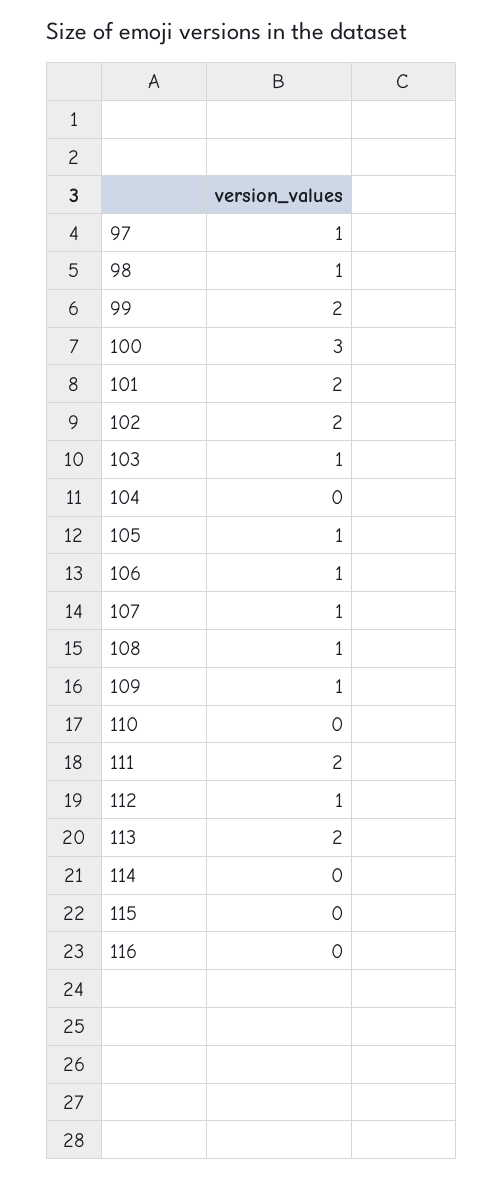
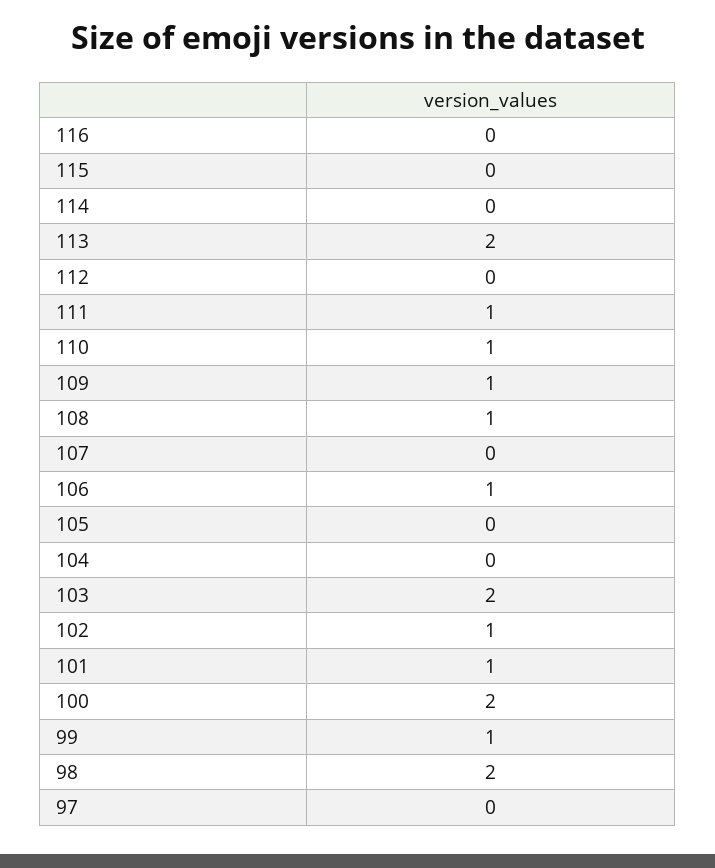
  {
-   "97": 1,
+   "97": 0,
-   "98": 1,
+   "98": 2,
-   "99": 2,
+   "99": 1,
-   "100": 3,
+   "100": 2,
-   "101": 2,
+   "101": 1,
-   "102": 2,
+   "102": 1,
-   "103": 1,
+   "103": 2,
    "104": 0,
-   "105": 1,
+   "105": 0,
    "106": 1,
-   "107": 1,
+   "107": 0,
    "108": 1,
    "109": 1,
-   "110": 0,
+   "110": 1,
-   "111": 2,
+   "111": 1,
-   "112": 1,
+   "112": 0,
    "113": 2,
    "114": 0,
    "115": 0,
    "116": 0
  }

